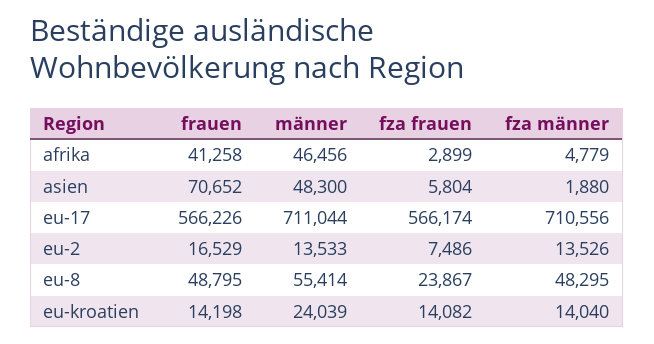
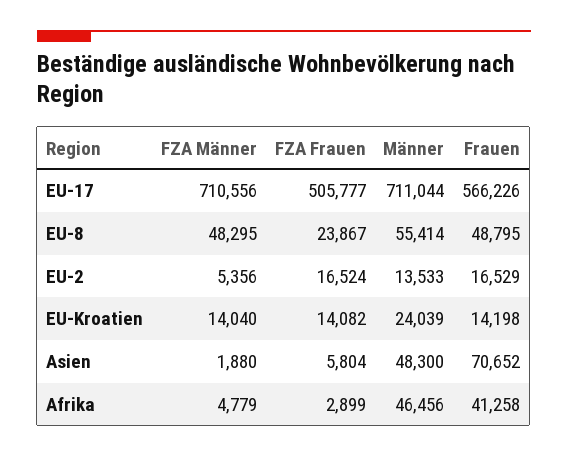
  {
    "frauen": {
      "afrika": 41258,
      "asien": 70652,
      "eu-17": 566226,
      "eu-2": 16529,
      "eu-8": 48795,
      "eu-kroatien": 14198
    },
    "männer": {
      "afrika": 46456,
      "asien": 48300,
      "eu-17": 711044,
      "eu-2": 13533,
      "eu-8": 55414,
      "eu-kroatien": 24039
    },
    "fza frauen": {
      "afrika": 2899,
      "asien": 5804,
-     "eu-17": 566174,
+     "eu-17": 505777,
-     "eu-2": 7486,
+     "eu-2": 16524,
      "eu-8": 23867,
      "eu-kroatien": 14082
    },
    "fza männer": {
      "afrika": 4779,
      "asien": 1880,
      "eu-17": 710556,
-     "eu-2": 13526,
+     "eu-2": 5356,
      "eu-8": 48295,
      "eu-kroatien": 14040
    }
  }

